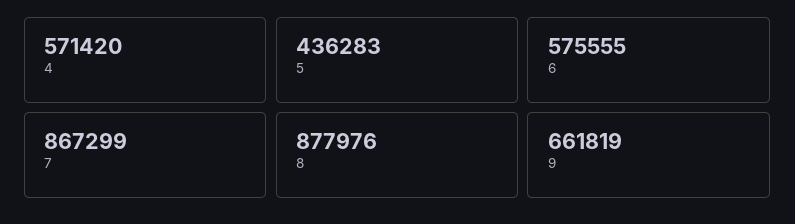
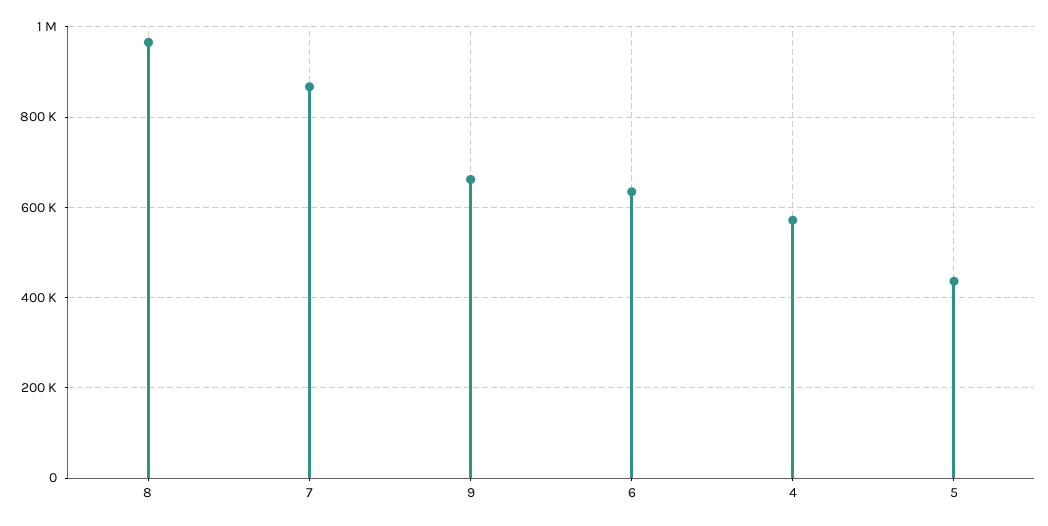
  {
    "4": 571420,
    "5": 436283,
-   "6": 575555,
+   "6": 640000,
    "7": 867299,
-   "8": 877976,
+   "8": 960000,
    "9": 661819
  }

